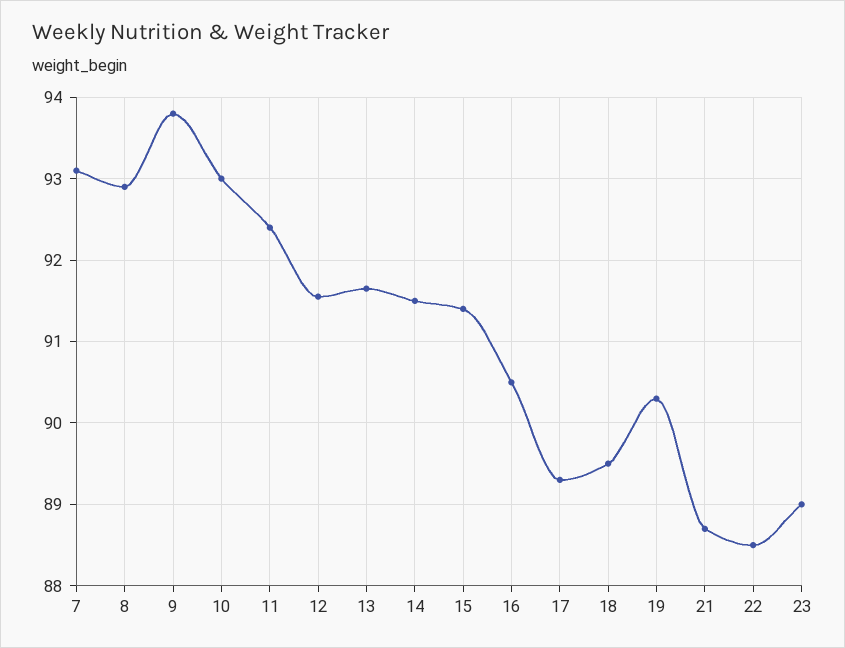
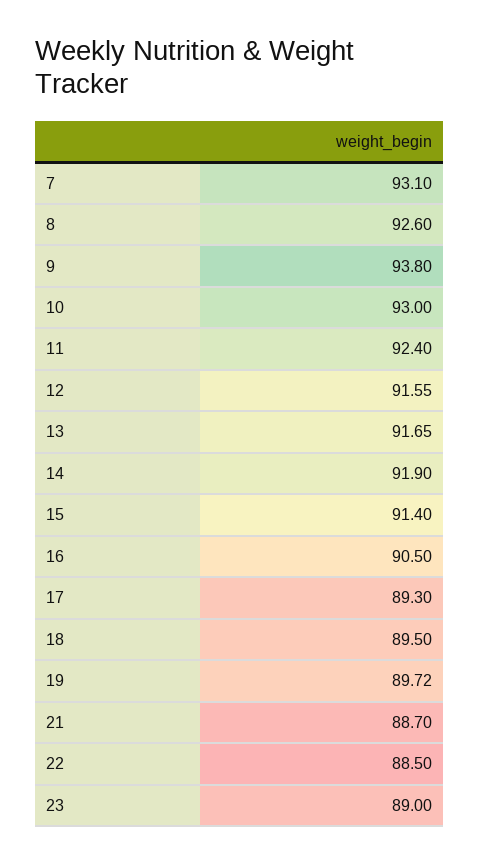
  {
    "7": 93.1,
-   "8": 92.9,
+   "8": 92.6,
    "9": 93.8,
    "10": 93,
    "11": 92.4,
    "12": 91.55,
    "13": 91.65,
-   "14": 91.5,
+   "14": 91.9,
    "15": 91.4,
    "16": 90.5,
    "17": 89.3,
    "18": 89.5,
-   "19": 90.3,
+   "19": 89.72,
    "21": 88.7,
    "22": 88.5,
    "23": 89
  }

